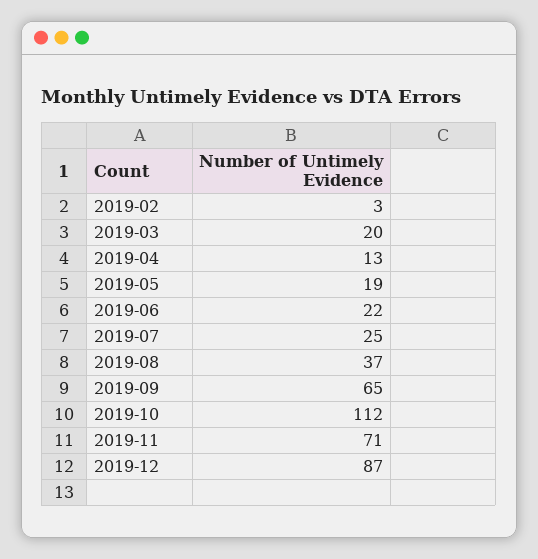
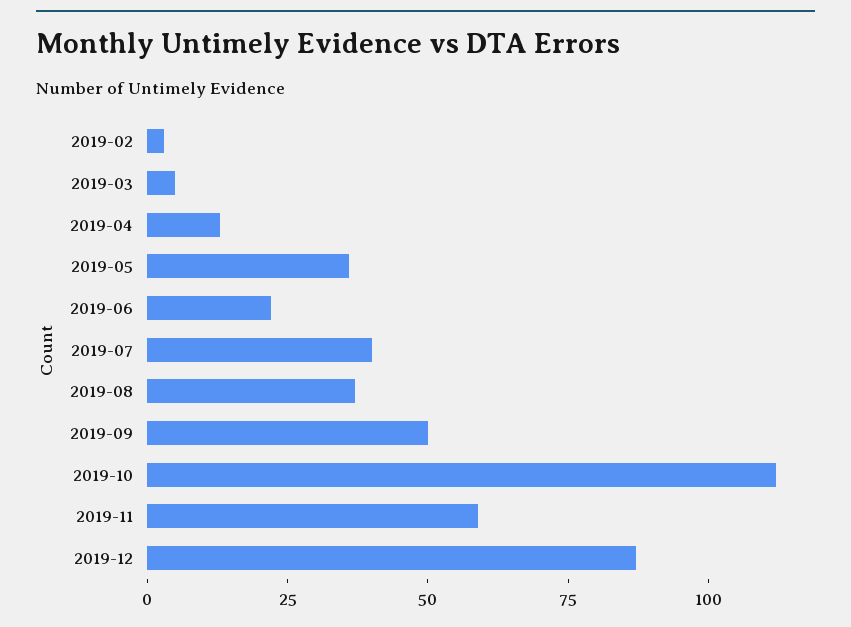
  {
    "2019-02": 3,
-   "2019-03": 20,
+   "2019-03": 5,
    "2019-04": 13,
-   "2019-05": 19,
+   "2019-05": 35,
    "2019-06": 22,
-   "2019-07": 25,
+   "2019-07": 40,
    "2019-08": 37,
-   "2019-09": 65,
+   "2019-09": 50,
    "2019-10": 112,
-   "2019-11": 71,
+   "2019-11": 60,
    "2019-12": 87
  }

